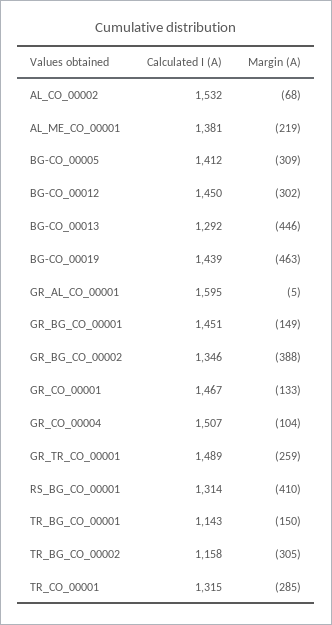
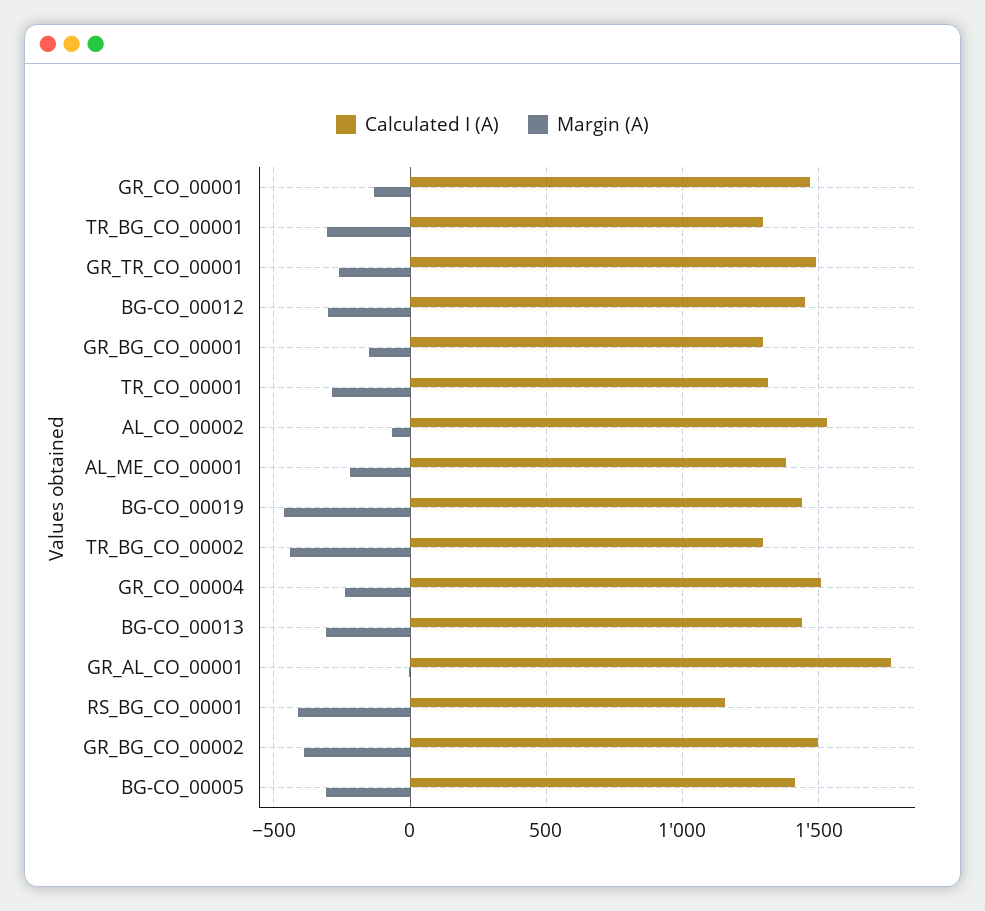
  {
    "Calculated I (A)": {
      "AL_CO_00002": 1532,
      "AL_ME_CO_00001": 1381,
      "BG-CO_00005": 1412,
      "BG-CO_00012": 1450,
-     "BG-CO_00013": 1292,
+     "BG-CO_00013": 1450,
      "BG-CO_00019": 1439,
-     "GR_AL_CO_00001": 1595,
+     "GR_AL_CO_00001": 1750,
-     "GR_BG_CO_00001": 1451,
+     "GR_BG_CO_00001": 1300,
-     "GR_BG_CO_00002": 1346,
+     "GR_BG_CO_00002": 1500,
      "GR_CO_00001": 1467,
      "GR_CO_00004": 1507,
      "GR_TR_CO_00001": 1489,
-     "RS_BG_CO_00001": 1314,
+     "RS_BG_CO_00001": 1150,
-     "TR_BG_CO_00001": 1143,
+     "TR_BG_CO_00001": 1300,
-     "TR_BG_CO_00002": 1158,
+     "TR_BG_CO_00002": 1300,
      "TR_CO_00001": 1315
    },
    "Margin (A)": {
      "AL_CO_00002": -68,
      "AL_ME_CO_00001": -219,
      "BG-CO_00005": -309,
      "BG-CO_00012": -302,
-     "BG-CO_00013": -446,
+     "BG-CO_00013": -300,
      "BG-CO_00019": -463,
      "GR_AL_CO_00001": -5,
      "GR_BG_CO_00001": -149,
      "GR_BG_CO_00002": -388,
      "GR_CO_00001": -133,
-     "GR_CO_00004": -104,
+     "GR_CO_00004": -250,
      "GR_TR_CO_00001": -259,
      "RS_BG_CO_00001": -410,
-     "TR_BG_CO_00001": -150,
+     "TR_BG_CO_00001": -300,
-     "TR_BG_CO_00002": -305,
+     "TR_BG_CO_00002": -450,
      "TR_CO_00001": -285
    }
  }

